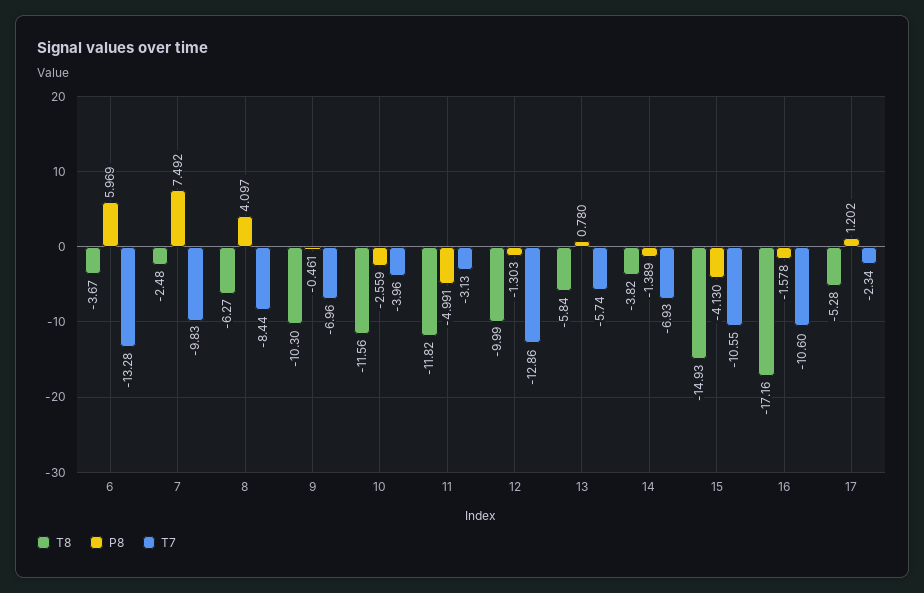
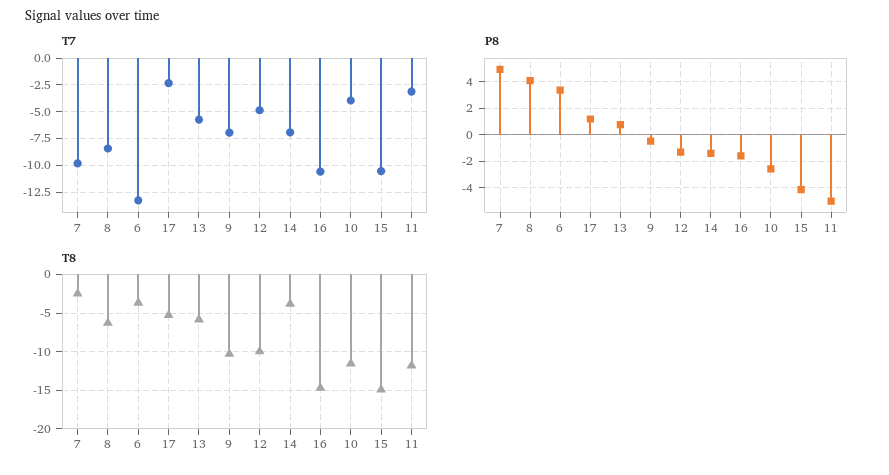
  {
    "T8": {
      "6": -3.67,
      "7": -2.48,
      "8": -6.27,
      "9": -10.3,
      "10": -11.56,
      "11": -11.82,
      "12": -9.99,
      "13": -5.84,
      "14": -3.82,
      "15": -14.93,
-     "16": -17.16,
+     "16": -15,
      "17": -5.28
    },
    "P8": {
-     "6": 5.969,
+     "6": 3.5,
-     "7": 7.492,
+     "7": 5,
      "8": 4.097,
      "9": -0.461,
      "10": -2.559,
      "11": -4.991,
      "12": -1.303,
      "13": 0.78,
      "14": -1.389,
      "15": -4.13,
      "16": -1.578,
      "17": 1.202
    },
    "T7": {
      "6": -13.28,
      "7": -9.83,
      "8": -8.44,
      "9": -6.96,
      "10": -3.96,
      "11": -3.13,
-     "12": -12.86,
+     "12": -5,
      "13": -5.74,
      "14": -6.93,
      "15": -10.55,
      "16": -10.6,
      "17": -2.34
    }
  }

